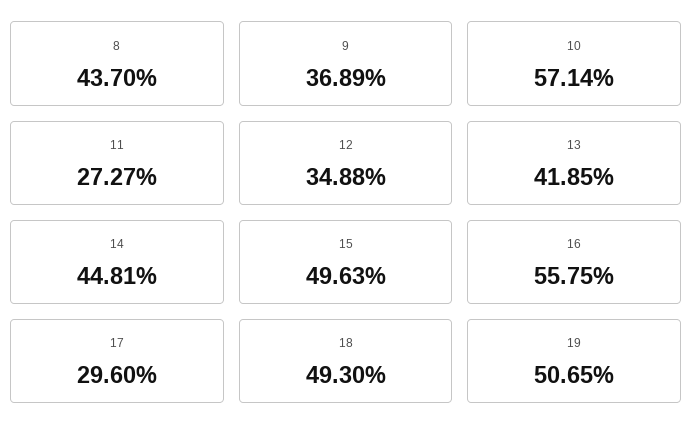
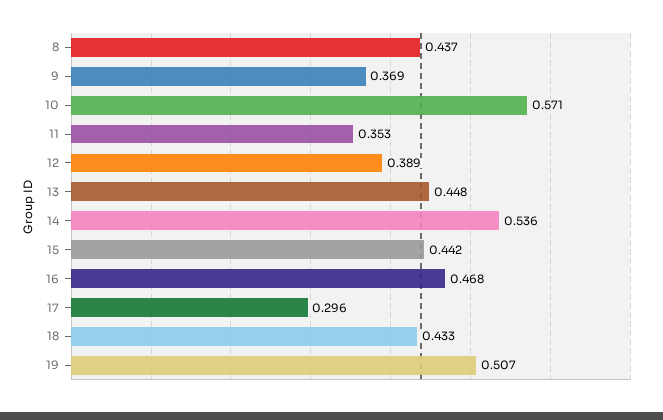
  {
    "8": 0.437,
    "9": 0.3689,
    "10": 0.5714,
-   "11": 0.2727,
+   "11": 0.353,
-   "12": 0.3488,
+   "12": 0.389,
-   "13": 0.4185,
+   "13": 0.448,
-   "14": 0.4481,
+   "14": 0.536,
-   "15": 0.4963,
+   "15": 0.442,
-   "16": 0.5575,
+   "16": 0.468,
    "17": 0.296,
-   "18": 0.493,
+   "18": 0.433,
    "19": 0.5065
  }

